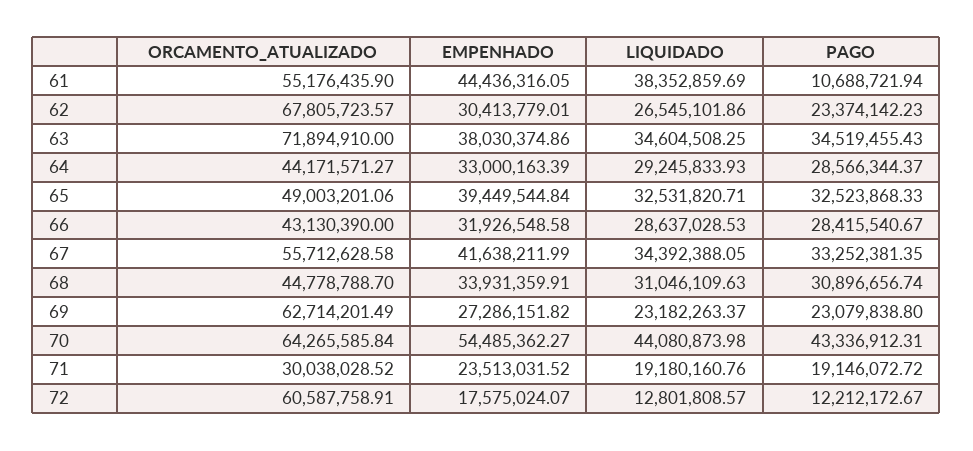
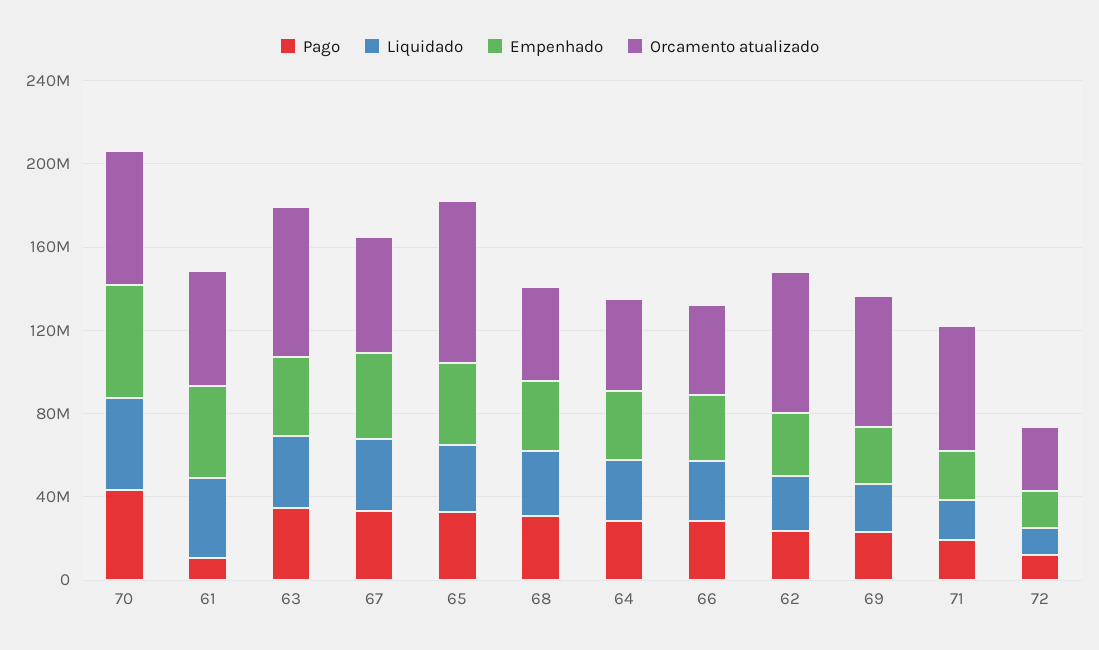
  {
    "ORCAMENTO_ATUALIZADO": {
      "61": 55176435.9,
      "62": 67805723.57,
      "63": 71894910,
      "64": 44171571.27,
-     "65": 49003201.06,
+     "65": 80000000,
      "66": 43130390,
      "67": 55712628.58,
      "68": 44778788.7,
      "69": 62714201.49,
      "70": 64265585.84,
-     "71": 30038028.52,
+     "71": 60000000,
-     "72": 60587758.91
+     "72": 30000000
    },
    "EMPENHADO": {
      "61": 44436316.05,
      "62": 30413779.01,
      "63": 38030374.86,
      "64": 33000163.39,
      "65": 39449544.84,
      "66": 31926548.58,
      "67": 41638211.99,
      "68": 33931359.91,
      "69": 27286151.82,
      "70": 54485362.27,
      "71": 23513031.52,
      "72": 17575024.07
    },
    "LIQUIDADO": {
      "61": 38352859.69,
      "62": 26545101.86,
      "63": 34604508.25,
      "64": 29245833.93,
      "65": 32531820.71,
      "66": 28637028.53,
      "67": 34392388.05,
      "68": 31046109.63,
      "69": 23182263.37,
      "70": 44080873.98,
      "71": 19180160.76,
      "72": 12801808.57
    },
    "PAGO": {
      "61": 10688721.94,
      "62": 23374142.23,
      "63": 34519455.43,
      "64": 28566344.37,
      "65": 32523868.33,
      "66": 28415540.67,
      "67": 33252381.35,
      "68": 30896656.74,
      "69": 23079838.8,
      "70": 43336912.31,
      "71": 19146072.72,
      "72": 12212172.67
    }
  }

